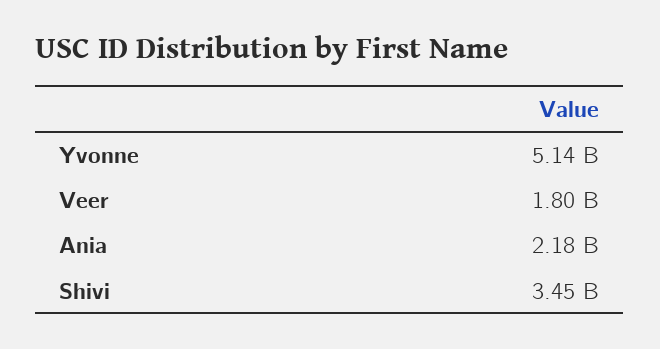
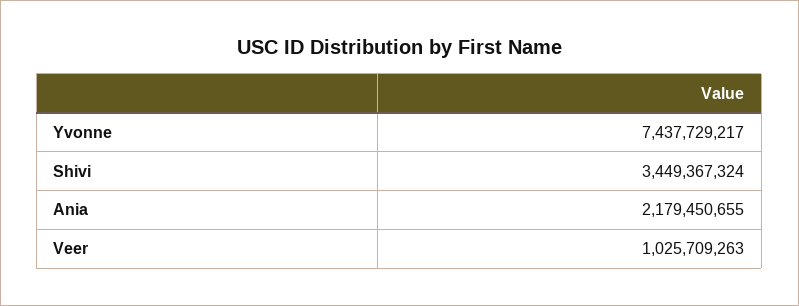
  {
-   "Yvonne": 5140000000,
+   "Yvonne": 7437729217,
-   "Veer": 1800000000,
+   "Veer": 1025709263,
    "Ania": 2179450655,
    "Shivi": 3449367324
  }

